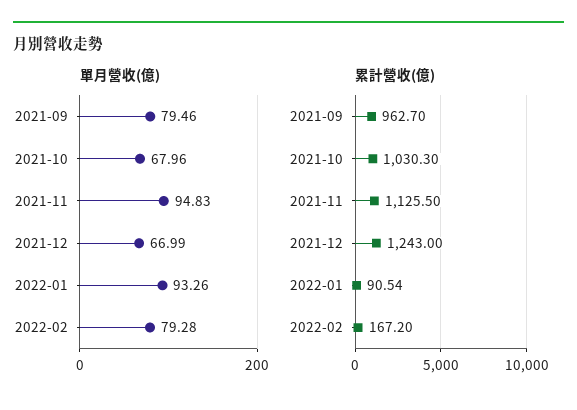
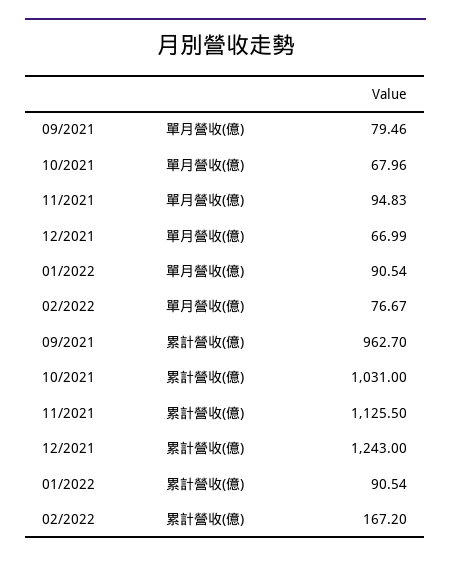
  {
    "單月營收(億)": {
      "2021-09": 79.46,
      "2021-10": 67.96,
      "2021-11": 94.83,
      "2021-12": 66.99,
-     "2022-01": 93.26,
+     "2022-01": 90.54,
-     "2022-02": 79.28
+     "2022-02": 76.67
    },
    "累計營收(億)": {
      "2021-09": 962.7,
-     "2021-10": 1030.3,
+     "2021-10": 1031,
      "2021-11": 1125.5,
      "2021-12": 1243,
      "2022-01": 90.54,
      "2022-02": 167.2
    }
  }

